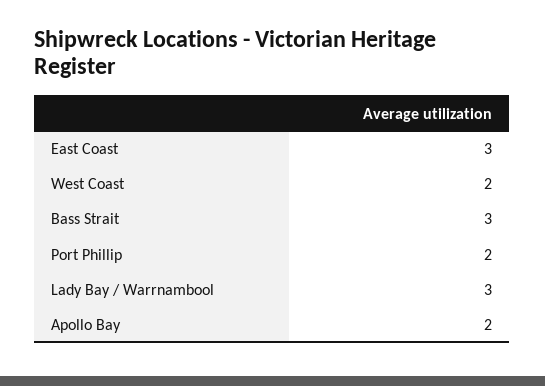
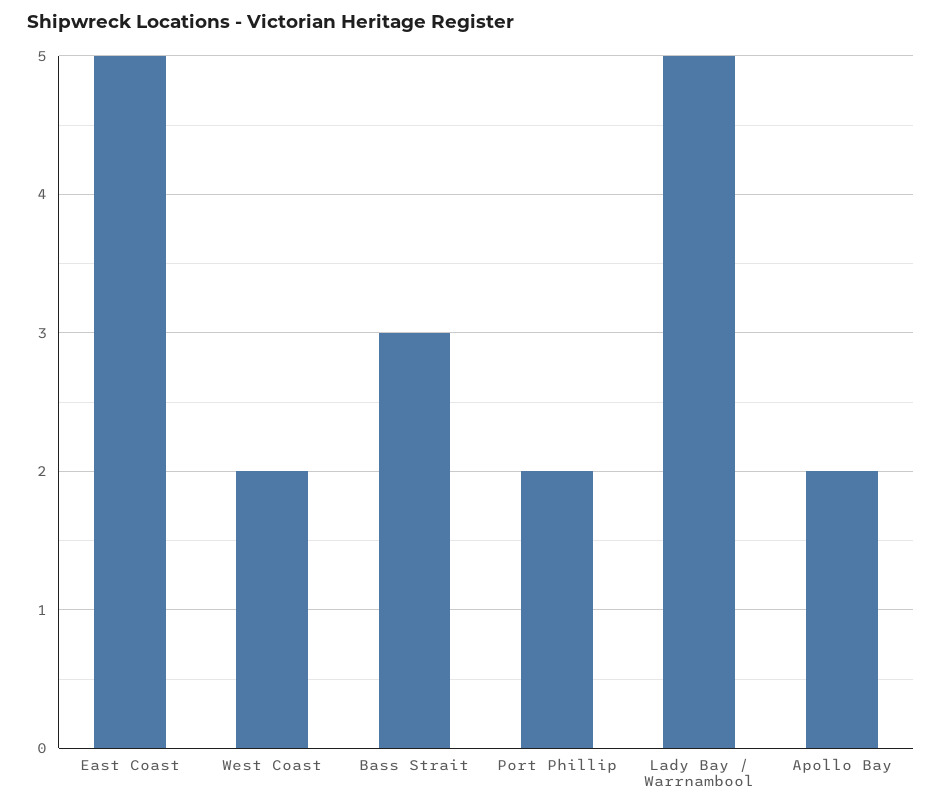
  {
-   "East Coast": 3,
+   "East Coast": 5,
    "West Coast": 2,
    "Bass Strait": 3,
    "Port Phillip": 2,
-   "Lady Bay / Warrnambool": 3,
+   "Lady Bay / Warrnambool": 5,
    "Apollo Bay": 2
  }

